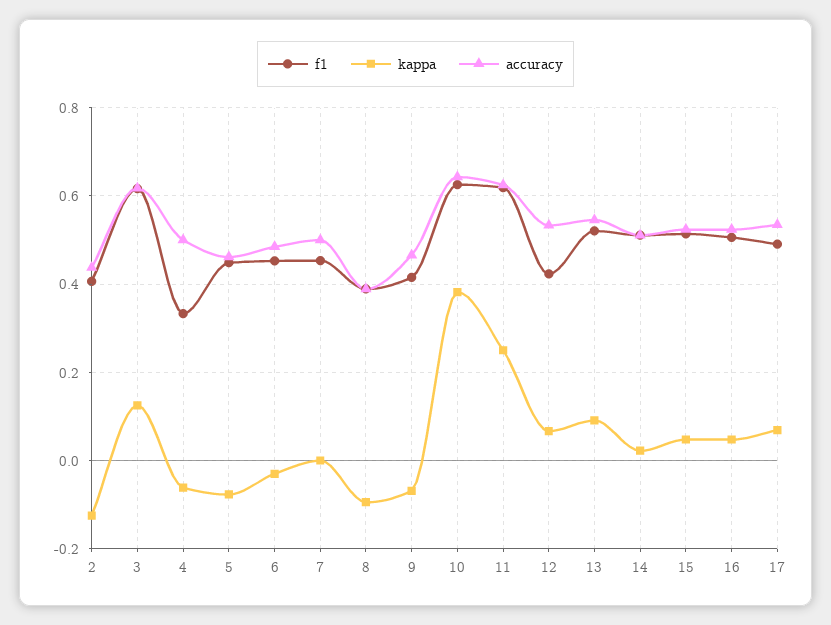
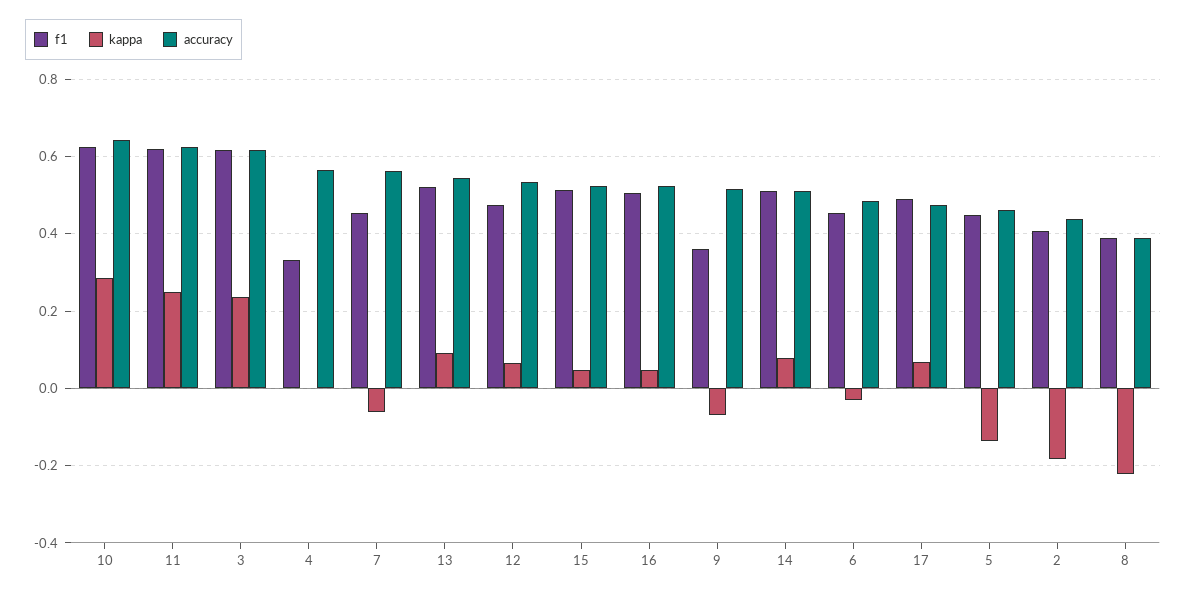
  {
    "f1": {
      "2": 0.4,
      "3": 0.62,
      "4": 0.34,
      "5": 0.44,
      "6": 0.46,
      "7": 0.46,
      "8": 0.38,
-     "9": 0.42,
+     "9": 0.36,
      "10": 0.62,
      "11": 0.62,
-     "12": 0.42,
+     "12": 0.48,
      "13": 0.52,
      "14": 0.52,
      "15": 0.52,
      "16": 0.5,
      "17": 0.5
    },
    "kappa": {
-     "2": -0.12,
+     "2": -0.18,
-     "3": 0.12,
+     "3": 0.24,
-     "4": -0.06,
+     "4": 0,
-     "5": -0.08,
+     "5": -0.14,
      "6": -0.04,
-     "7": 0,
+     "7": -0.06,
-     "8": -0.1,
+     "8": -0.22,
      "9": -0.06,
-     "10": 0.38,
+     "10": 0.28,
      "11": 0.26,
      "12": 0.06,
      "13": 0.1,
-     "14": 0.02,
+     "14": 0.08,
      "15": 0.04,
      "16": 0.04,
      "17": 0.06
    },
    "accuracy": {
      "2": 0.44,
      "3": 0.62,
-     "4": 0.5,
+     "4": 0.56,
      "5": 0.46,
      "6": 0.48,
-     "7": 0.5,
+     "7": 0.56,
      "8": 0.38,
-     "9": 0.46,
+     "9": 0.52,
      "10": 0.64,
      "11": 0.62,
      "12": 0.54,
      "13": 0.54,
      "14": 0.52,
      "15": 0.52,
      "16": 0.52,
-     "17": 0.54
+     "17": 0.48
    }
  }

